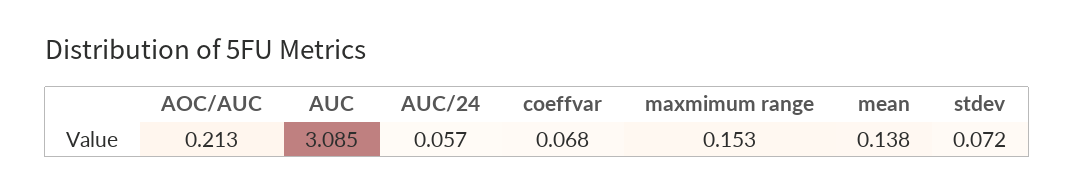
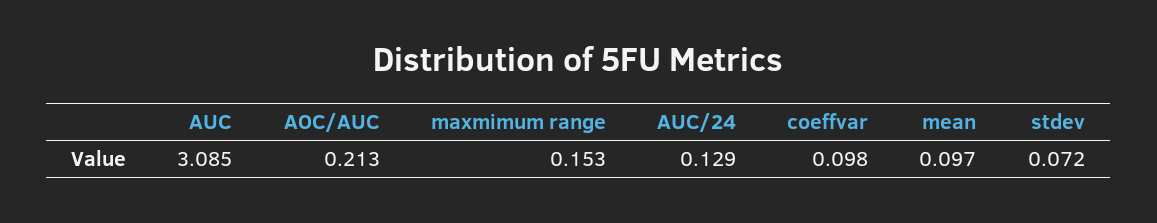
  {
    "AOC/AUC": 0.213,
    "AUC": 3.085,
-   "AUC/24": 0.057,
+   "AUC/24": 0.129,
-   "coeffvar": 0.068,
+   "coeffvar": 0.098,
    "maxmimum range": 0.153,
-   "mean": 0.138,
+   "mean": 0.097,
    "stdev": 0.072
  }

